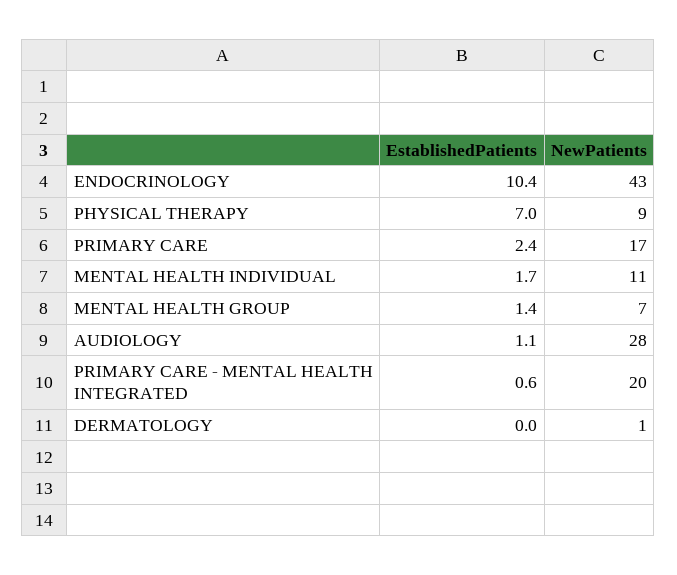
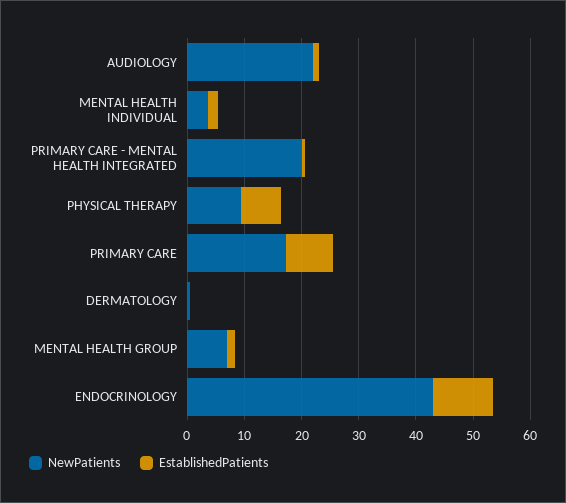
  {
    "EstablishedPatients": {
      "ENDOCRINOLOGY": 10.4,
      "PHYSICAL THERAPY": 7,
-     "PRIMARY CARE": 2.4,
+     "PRIMARY CARE": 8,
      "MENTAL HEALTH INDIVIDUAL": 1.7,
      "MENTAL HEALTH GROUP": 1.4,
      "AUDIOLOGY": 1.1,
      "PRIMARY CARE - MENTAL HEALTH INTEGRATED": 0.6,
      "DERMATOLOGY": 0
    },
    "NewPatients": {
      "ENDOCRINOLOGY": 43,
      "PHYSICAL THERAPY": 9,
      "PRIMARY CARE": 17,
-     "MENTAL HEALTH INDIVIDUAL": 11,
+     "MENTAL HEALTH INDIVIDUAL": 4,
      "MENTAL HEALTH GROUP": 7,
-     "AUDIOLOGY": 28,
+     "AUDIOLOGY": 22,
      "PRIMARY CARE - MENTAL HEALTH INTEGRATED": 20,
      "DERMATOLOGY": 1
    }
  }

